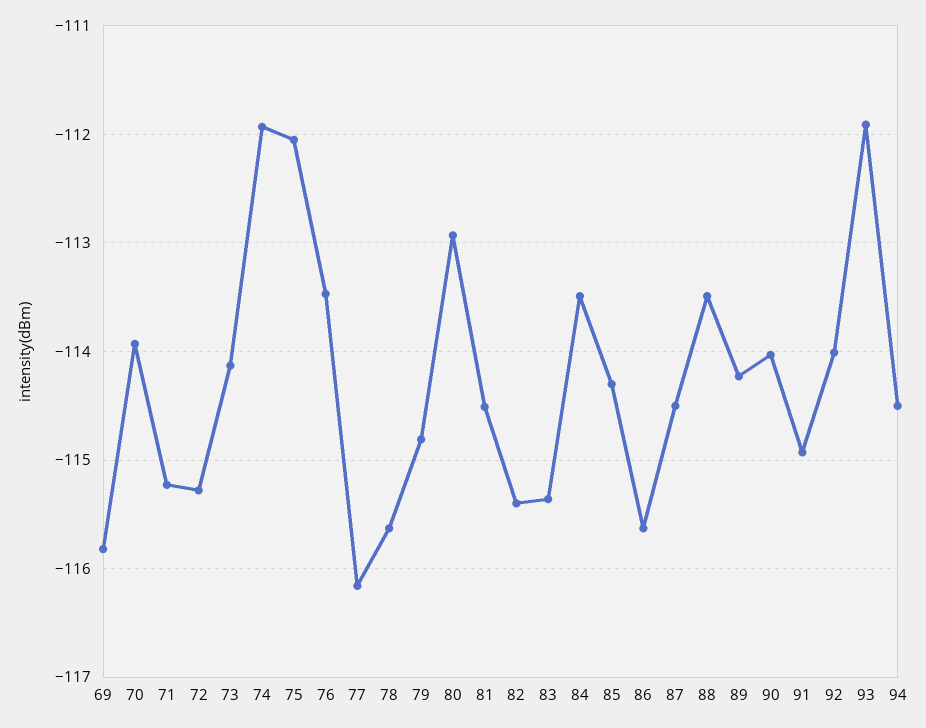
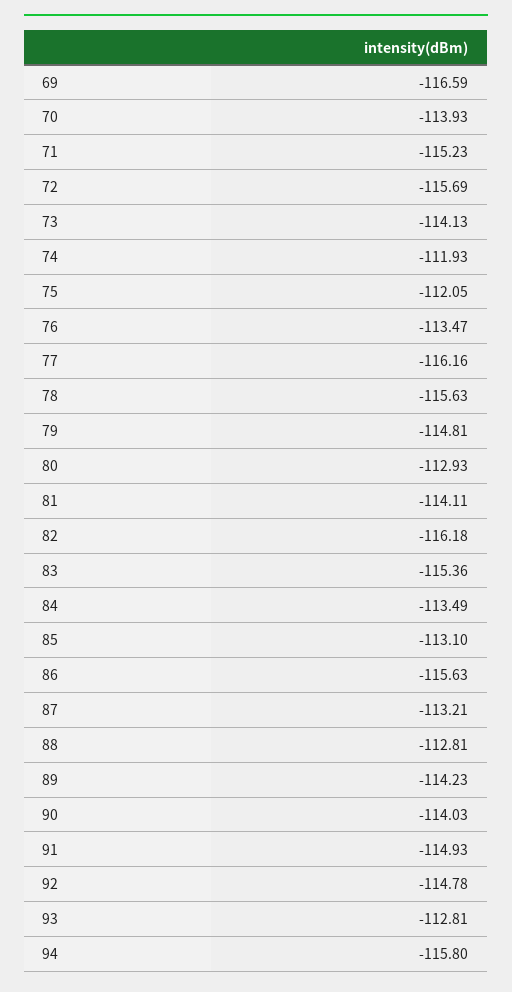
  {
-   "69": -115.8,
+   "69": -116.59,
    "70": -113.93,
    "71": -115.23,
-   "72": -115.3,
+   "72": -115.69,
    "73": -114.13,
    "74": -111.93,
    "75": -112.05,
    "76": -113.47,
    "77": -116.16,
    "78": -115.63,
    "79": -114.81,
    "80": -112.93,
-   "81": -114.5,
+   "81": -114.11,
-   "82": -115.4,
+   "82": -116.18,
    "83": -115.36,
    "84": -113.49,
-   "85": -114.3,
+   "85": -113.1,
    "86": -115.63,
-   "87": -114.5,
+   "87": -113.21,
-   "88": -113.5,
+   "88": -112.81,
    "89": -114.23,
    "90": -114.03,
    "91": -114.93,
-   "92": -114,
+   "92": -114.78,
-   "93": -111.9,
+   "93": -112.81,
-   "94": -114.5
+   "94": -115.8
  }

